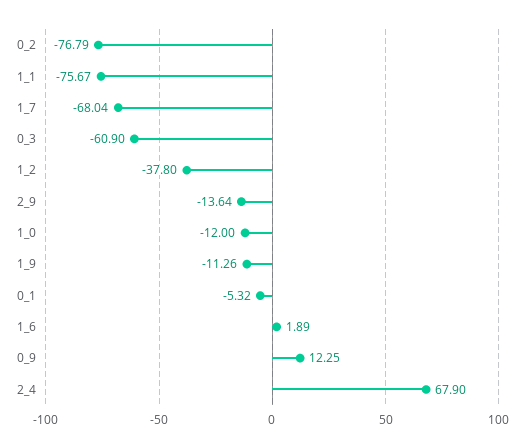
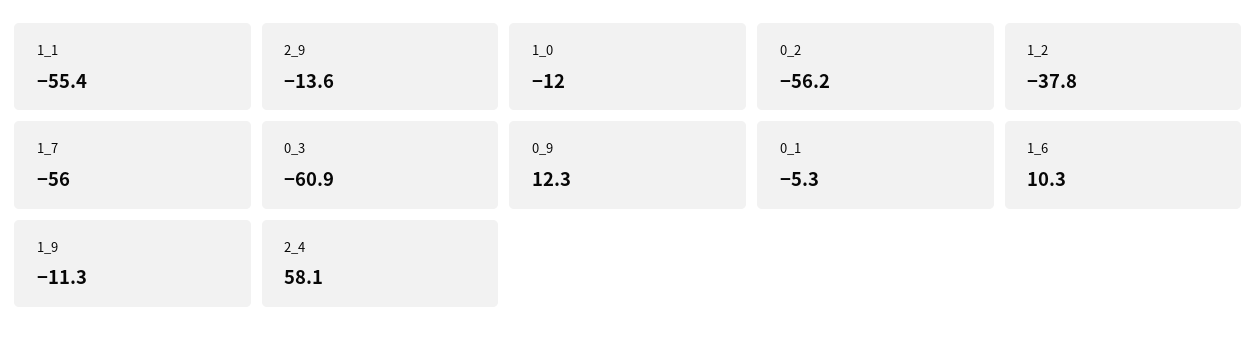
  {
-   "0_2": -76.79,
+   "0_2": -56.2,
-   "1_1": -75.67,
+   "1_1": -55.4,
-   "1_7": -68.04,
+   "1_7": -56,
    "0_3": -60.9,
    "1_2": -37.8,
    "2_9": -13.64,
    "1_0": -12,
    "1_9": -11.26,
    "0_1": -5.32,
-   "1_6": 1.89,
+   "1_6": 10.3,
    "0_9": 12.25,
-   "2_4": 67.9
+   "2_4": 58.1
  }

